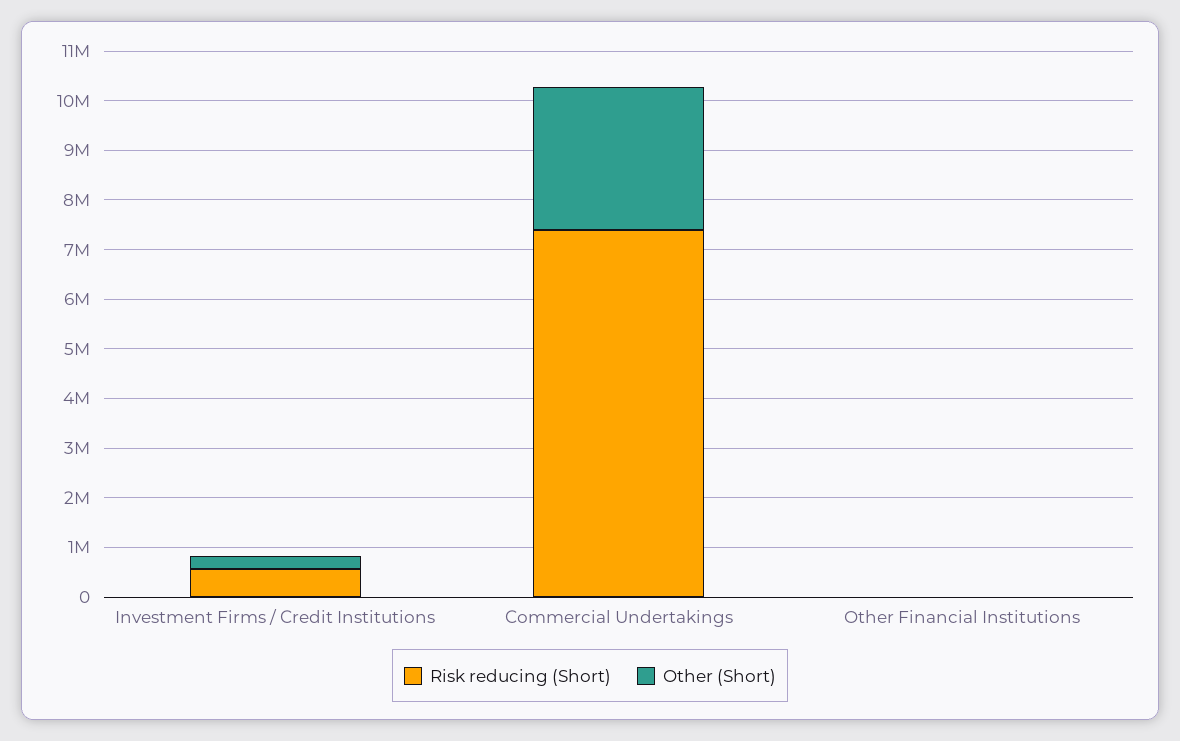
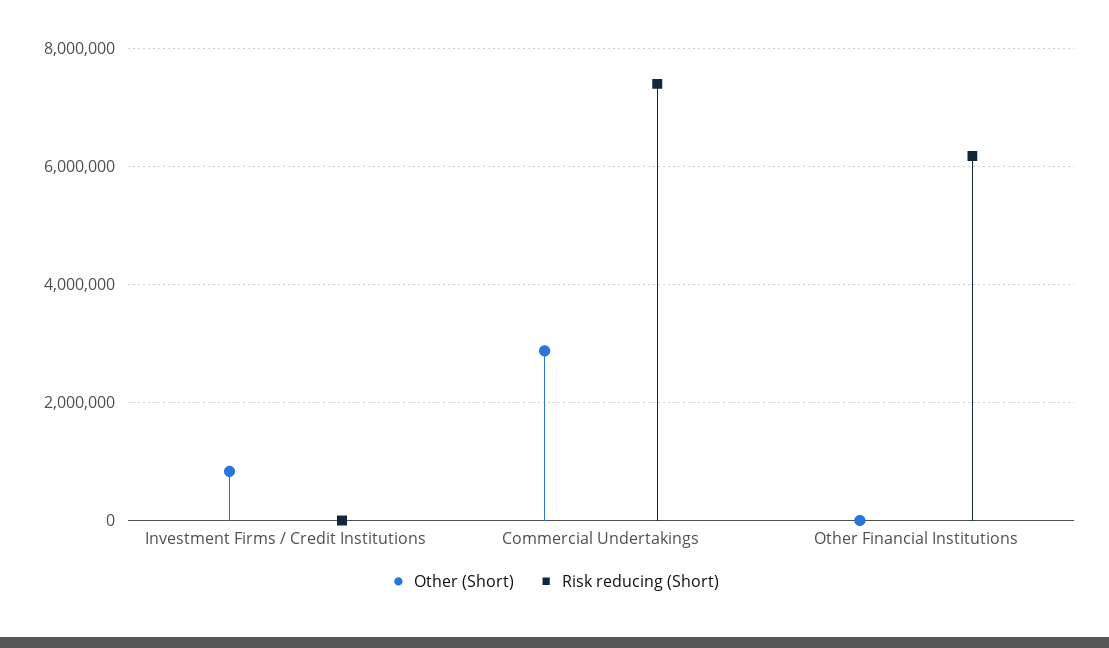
  {
    "Risk reducing (Short)": {
-     "Investment Firms / Credit Institutions": 600000,
+     "Investment Firms / Credit Institutions": 0,
      "Commercial Undertakings": 7400000,
-     "Other Financial Institutions": 0
+     "Other Financial Institutions": 6200000
    },
    "Other (Short)": {
-     "Investment Firms / Credit Institutions": 200000,
+     "Investment Firms / Credit Institutions": 800000,
      "Commercial Undertakings": 2800000,
      "Other Financial Institutions": 0
    }
  }

